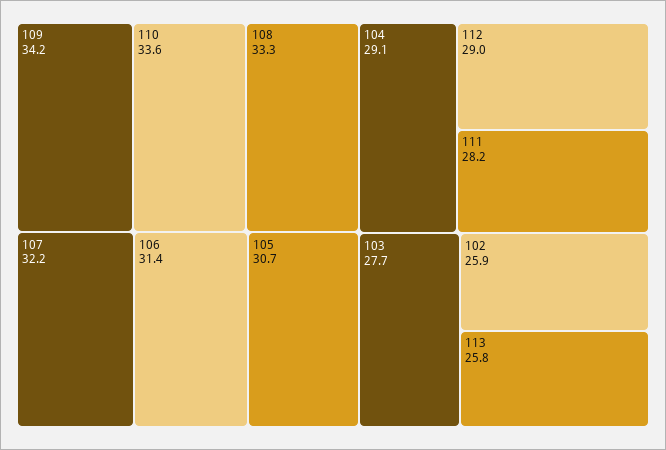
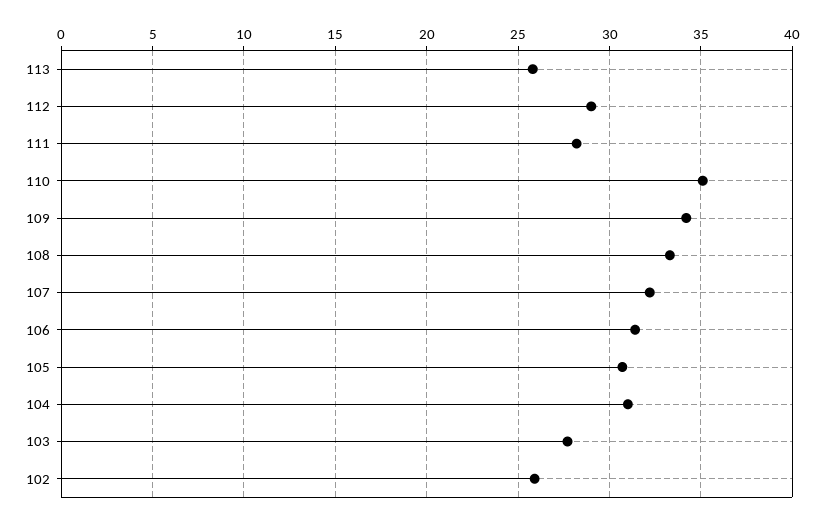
  {
    "109": 34.2,
-   "110": 33.6,
+   "110": 35,
    "108": 33.3,
    "107": 32.2,
    "106": 31.4,
    "105": 30.7,
-   "104": 29.1,
+   "104": 31,
    "112": 29,
    "111": 28.2,
    "103": 27.7,
    "102": 25.9,
    "113": 25.8
  }

